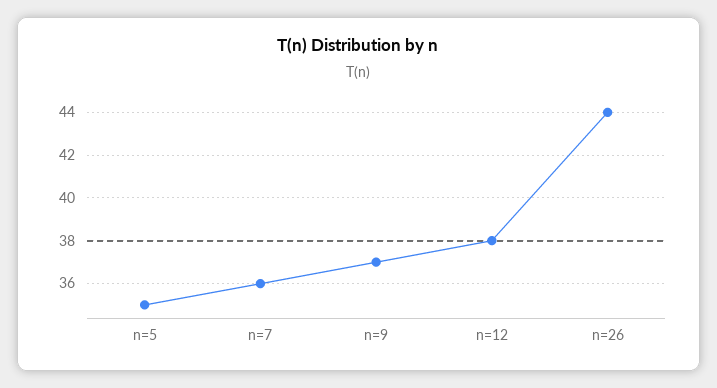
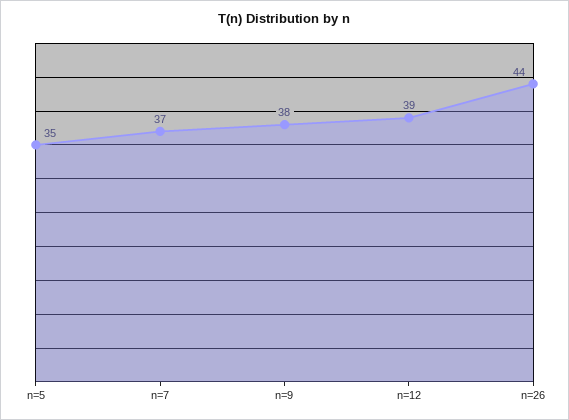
  {
    "n=5": 35,
-   "n=7": 36,
+   "n=7": 37,
-   "n=9": 37,
+   "n=9": 38,
-   "n=12": 38,
+   "n=12": 39,
    "n=26": 44
  }

